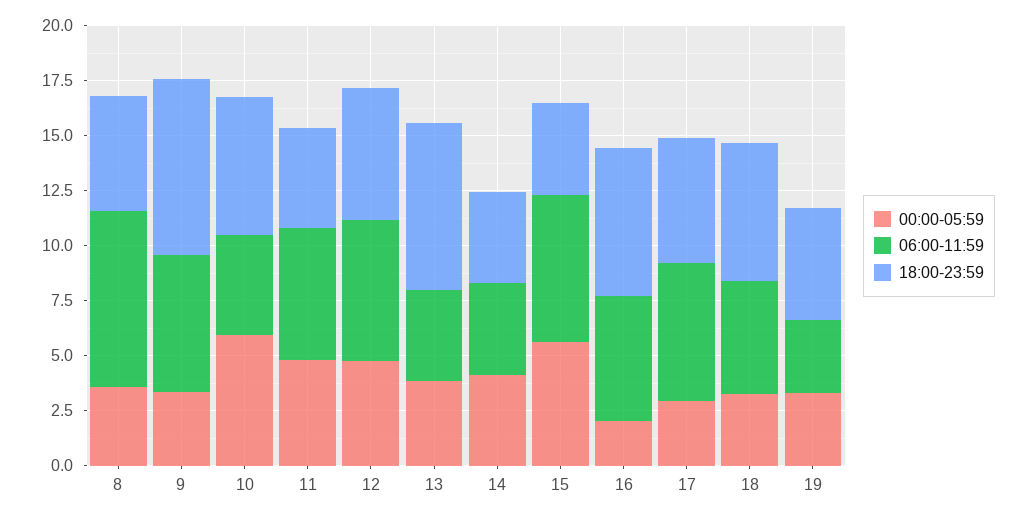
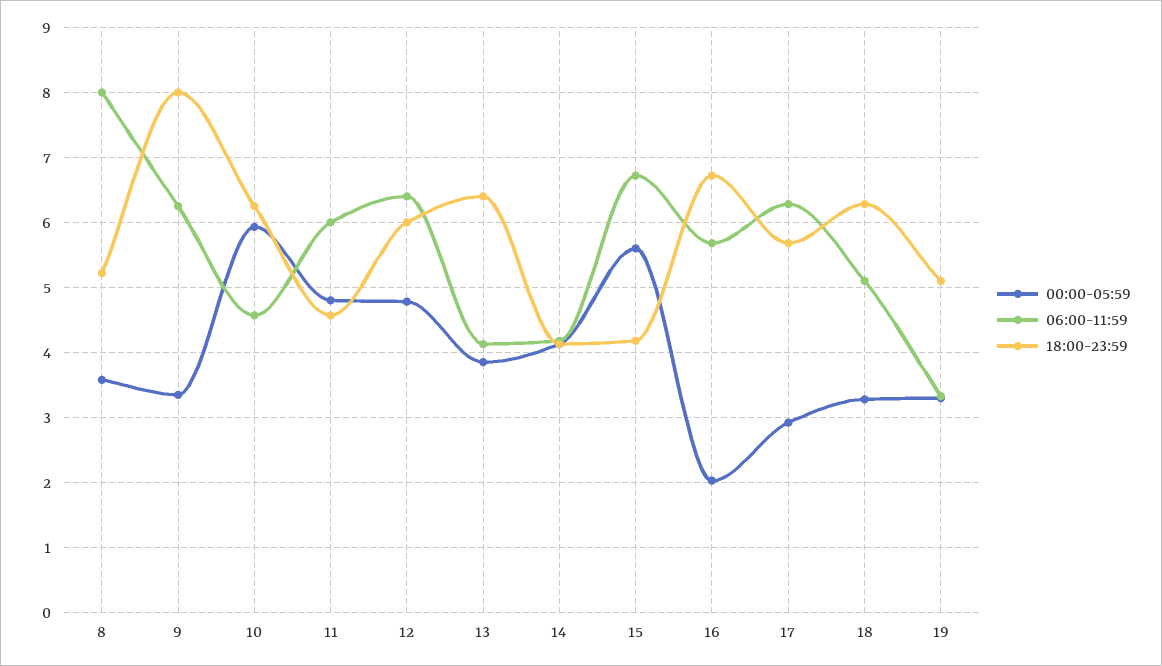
  {
    "00:00-05:59": {
      "8": 3.6,
      "9": 3.4,
      "10": 5.9,
      "11": 4.8,
      "12": 4.8,
      "13": 3.9,
      "14": 4.1,
      "15": 5.6,
      "16": 2,
      "17": 2.9,
      "18": 3.3,
      "19": 3.3
    },
    "06:00-11:59": {
      "8": 8,
      "9": 6.3,
      "10": 4.6,
      "11": 6,
      "12": 6.4,
      "13": 4.1,
      "14": 4.2,
      "15": 6.7,
      "16": 5.7,
      "17": 6.3,
      "18": 5.1,
      "19": 3.3
    },
    "18:00-23:59": {
      "8": 5.2,
      "9": 8,
      "10": 6.3,
      "11": 4.6,
      "12": 6,
-     "13": 7.5,
+     "13": 6.4,
      "14": 4.1,
      "15": 4.2,
      "16": 6.7,
      "17": 5.7,
      "18": 6.3,
      "19": 5.1
    }
  }

